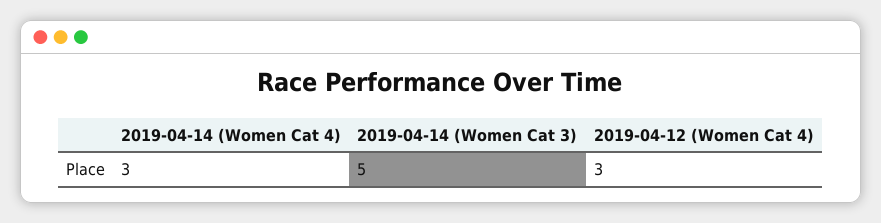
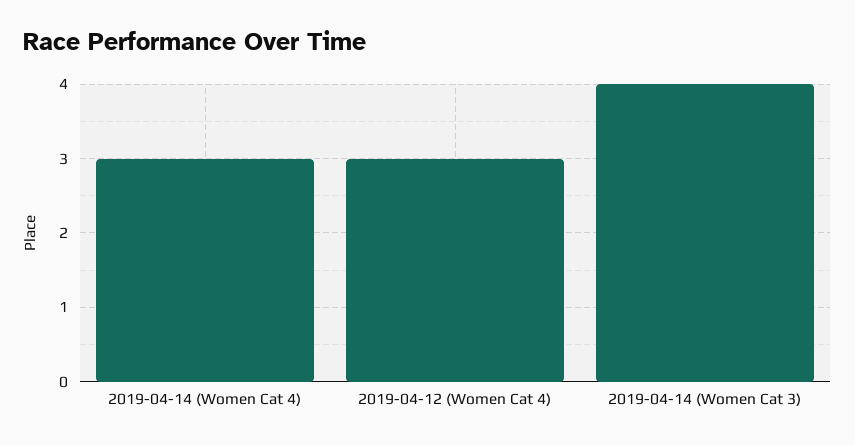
  {
    "2019-04-14 (Women Cat 4)": 3,
-   "2019-04-14 (Women Cat 3)": 5,
+   "2019-04-14 (Women Cat 3)": 4,
    "2019-04-12 (Women Cat 4)": 3
  }

